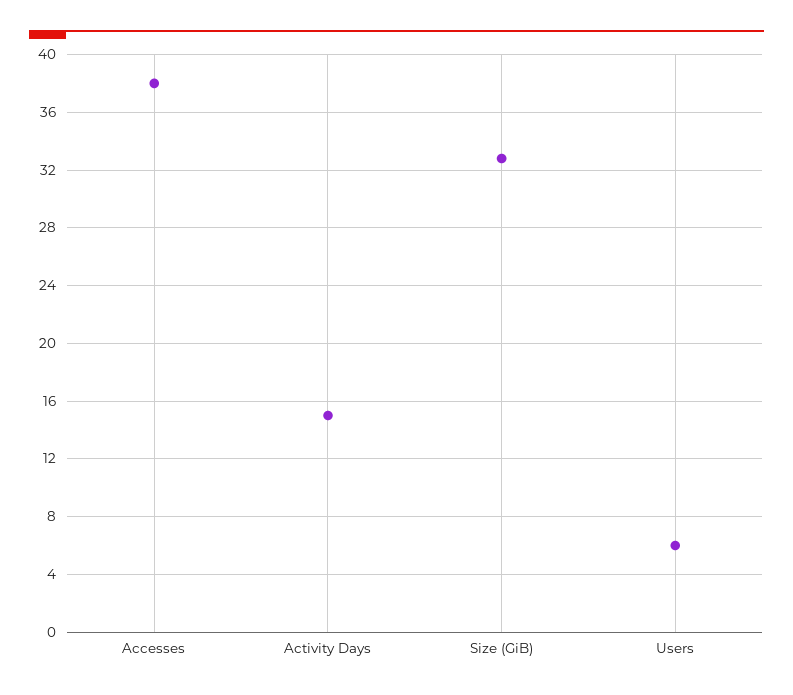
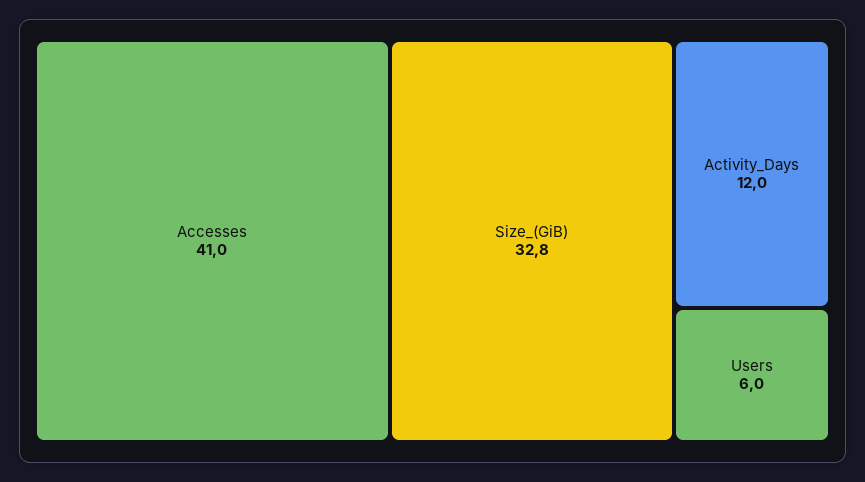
  {
-   "Accesses": 38,
+   "Accesses": 41,
-   "Activity Days": 15,
+   "Activity Days": 12,
    "Size (GiB)": 32.8,
    "Users": 6
  }

